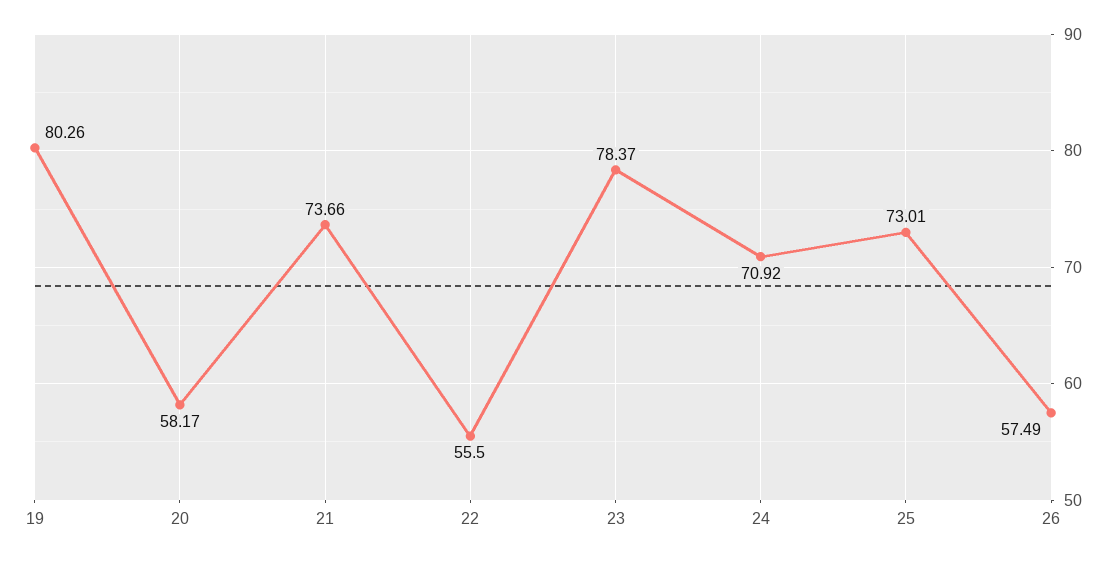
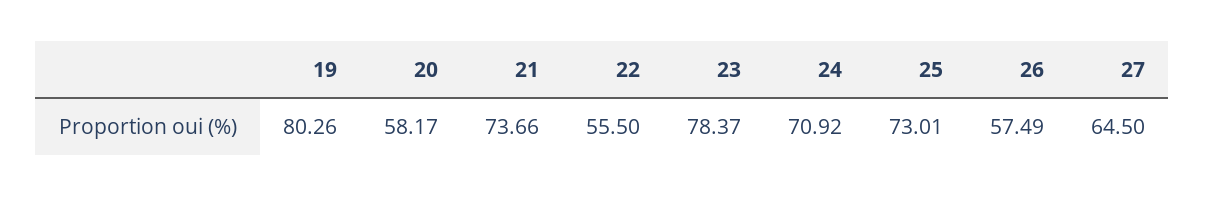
  {
    "19": 80.26,
    "20": 58.17,
    "21": 73.66,
    "22": 55.5,
    "23": 78.37,
    "24": 70.92,
    "25": 73.01,
-   "26": 57.49
+   "26": 57.49,
+   "27": 64.5
  }

